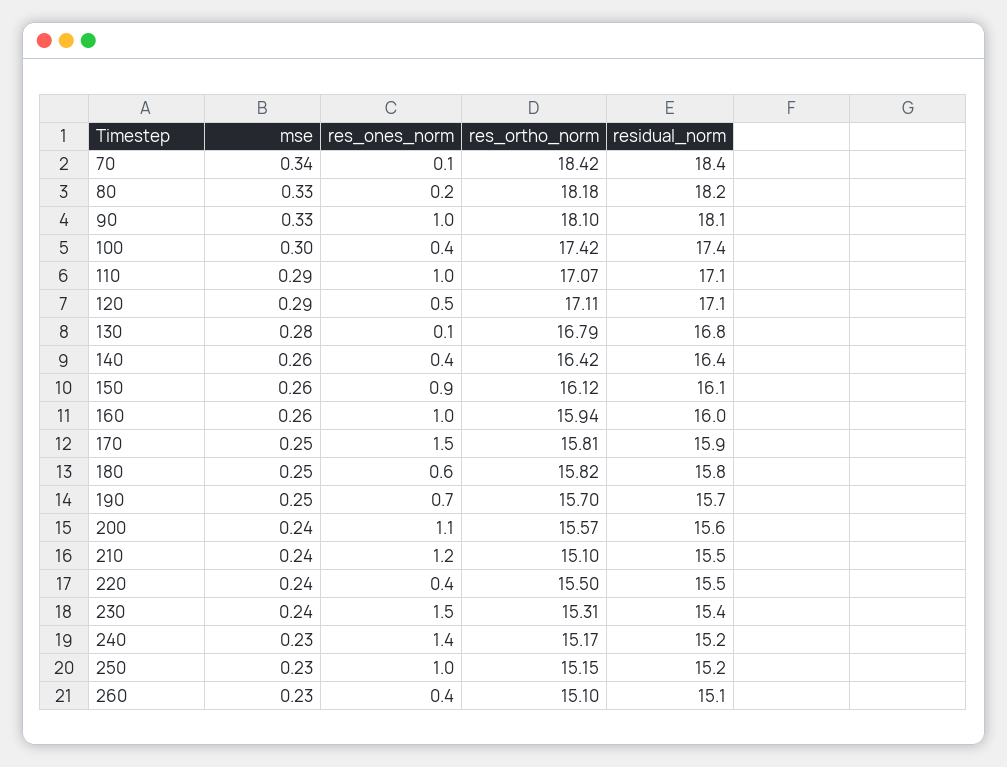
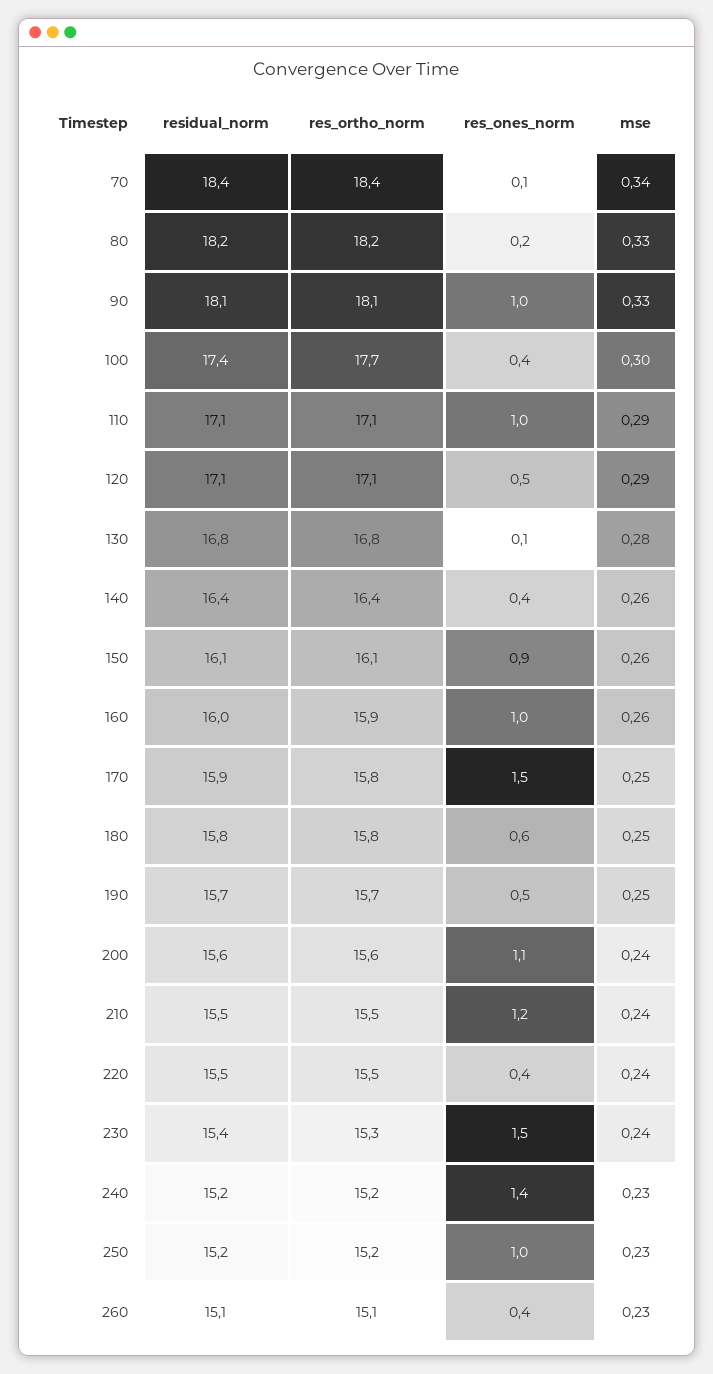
  {
    "mse": {
      "70": 0.34,
      "80": 0.33,
      "90": 0.33,
      "100": 0.3,
      "110": 0.29,
      "120": 0.29,
      "130": 0.28,
      "140": 0.26,
      "150": 0.26,
      "160": 0.26,
      "170": 0.25,
      "180": 0.25,
      "190": 0.25,
      "200": 0.24,
      "210": 0.24,
      "220": 0.24,
      "230": 0.24,
      "240": 0.23,
      "250": 0.23,
      "260": 0.23
    },
    "res_ones_norm": {
      "70": 0.1,
      "80": 0.2,
      "90": 1,
      "100": 0.4,
      "110": 1,
      "120": 0.5,
      "130": 0.1,
      "140": 0.4,
      "150": 0.9,
      "160": 1,
      "170": 1.5,
      "180": 0.6,
-     "190": 0.7,
+     "190": 0.5,
      "200": 1.1,
      "210": 1.2,
      "220": 0.4,
      "230": 1.5,
      "240": 1.4,
      "250": 1,
      "260": 0.4
    },
    "res_ortho_norm": {
      "70": 18.42,
      "80": 18.18,
      "90": 18.1,
-     "100": 17.42,
+     "100": 17.7,
      "110": 17.07,
      "120": 17.11,
      "130": 16.79,
      "140": 16.42,
      "150": 16.12,
      "160": 15.94,
      "170": 15.81,
      "180": 15.82,
      "190": 15.7,
      "200": 15.57,
-     "210": 15.1,
+     "210": 15.5,
      "220": 15.5,
      "230": 15.31,
      "240": 15.17,
      "250": 15.15,
      "260": 15.1
    },
    "residual_norm": {
      "70": 18.4,
      "80": 18.2,
      "90": 18.1,
      "100": 17.4,
      "110": 17.1,
      "120": 17.1,
      "130": 16.8,
      "140": 16.4,
      "150": 16.1,
      "160": 16,
      "170": 15.9,
      "180": 15.8,
      "190": 15.7,
      "200": 15.6,
      "210": 15.5,
      "220": 15.5,
      "230": 15.4,
      "240": 15.2,
      "250": 15.2,
      "260": 15.1
    }
  }

